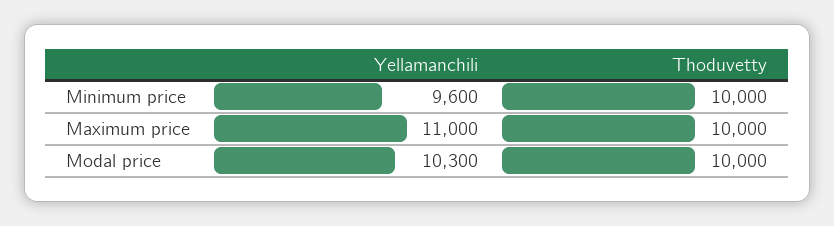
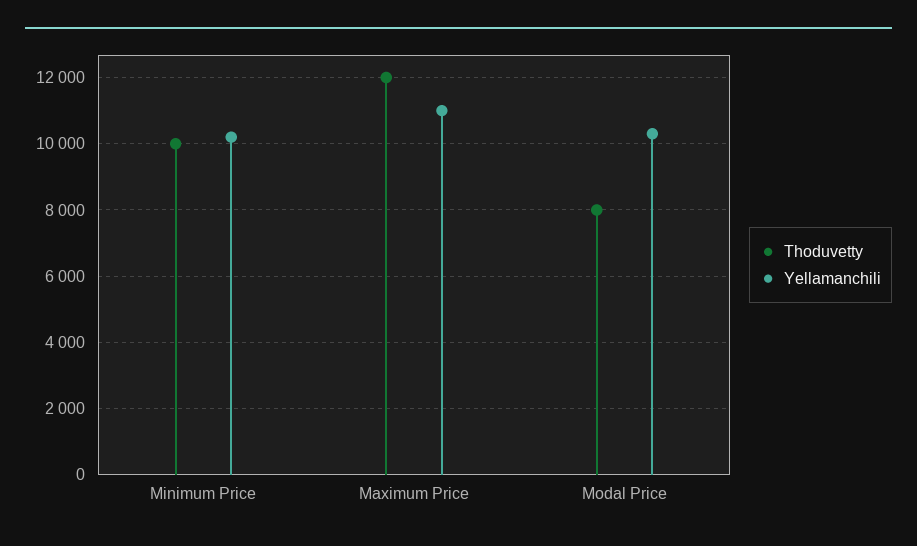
  {
    "Yellamanchili": {
-     "Minimum price": 9600,
+     "Minimum price": 10200,
      "Maximum price": 11000,
      "Modal price": 10300
    },
    "Thoduvetty": {
      "Minimum price": 10000,
-     "Maximum price": 10000,
+     "Maximum price": 12000,
-     "Modal price": 10000
+     "Modal price": 8000
    }
  }

